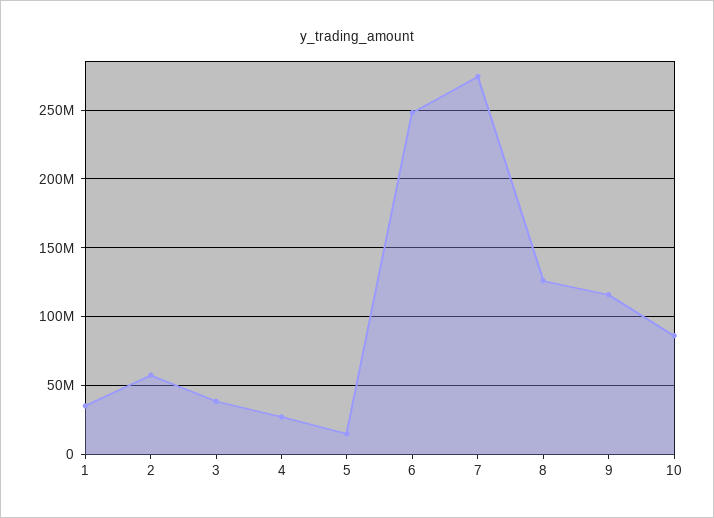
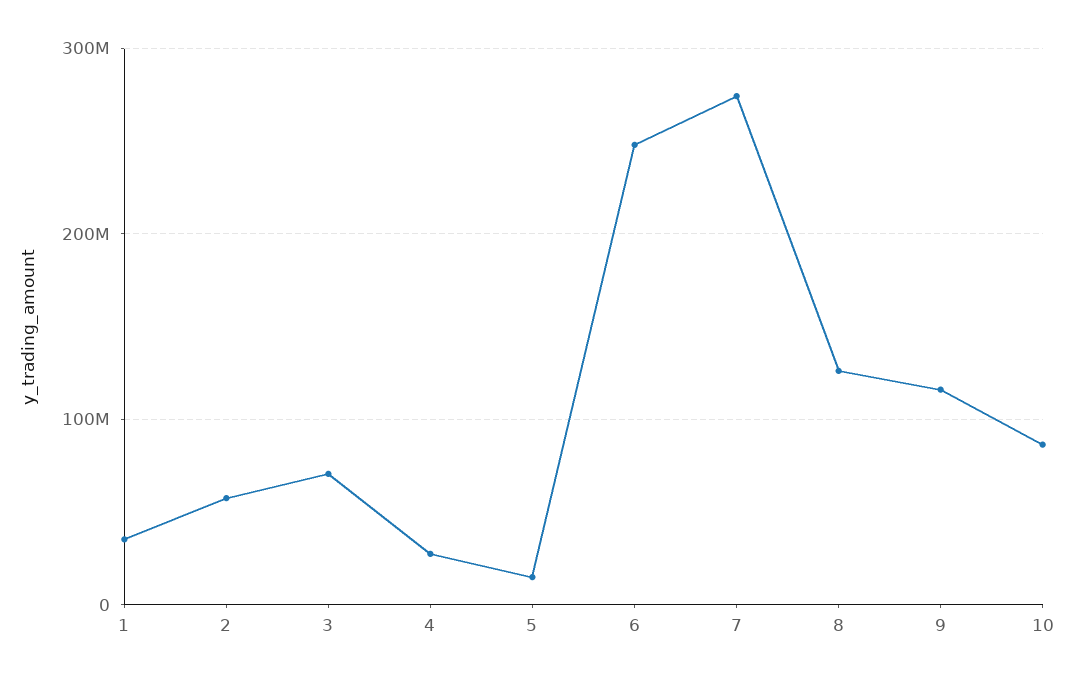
  {
    "1": 35000000,
    "2": 60000000,
-   "3": 40000000,
+   "3": 70000000,
    "4": 30000000,
    "5": 15000000,
    "6": 250000000,
    "7": 275000000,
    "8": 125000000,
    "9": 115000000,
    "10": 85000000
  }

